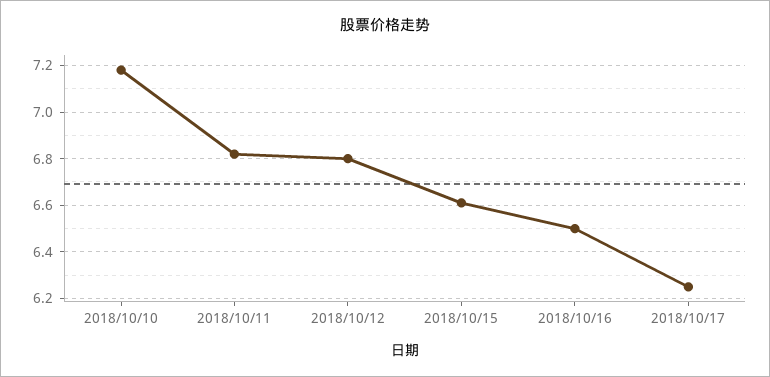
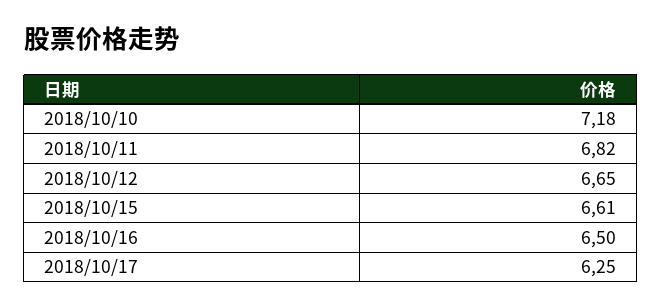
  {
    "2018/10/10": 7.18,
    "2018/10/11": 6.82,
-   "2018/10/12": 6.8,
+   "2018/10/12": 6.65,
    "2018/10/15": 6.61,
    "2018/10/16": 6.5,
    "2018/10/17": 6.25
  }

